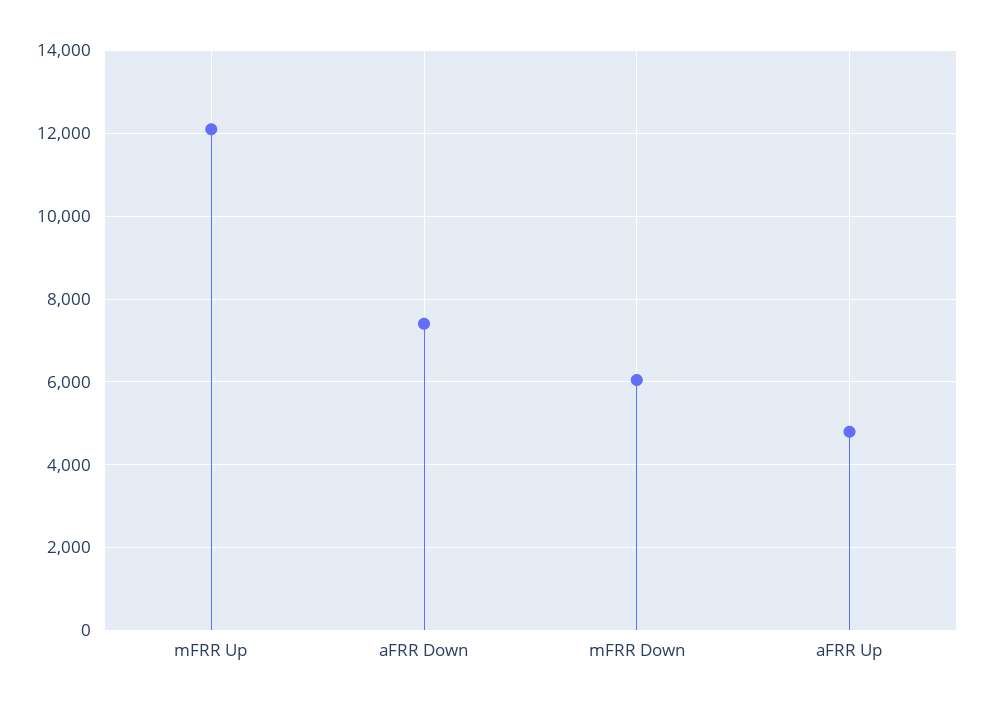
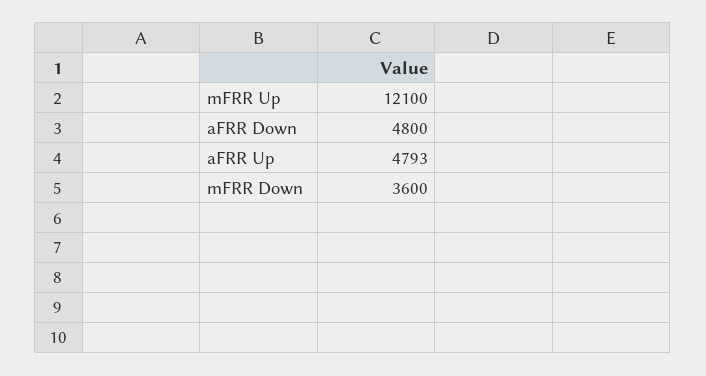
  {
    "mFRR Up": 12100,
-   "aFRR Down": 7400,
+   "aFRR Down": 4800,
-   "mFRR Down": 6000,
+   "mFRR Down": 3600,
    "aFRR Up": 4793
  }

